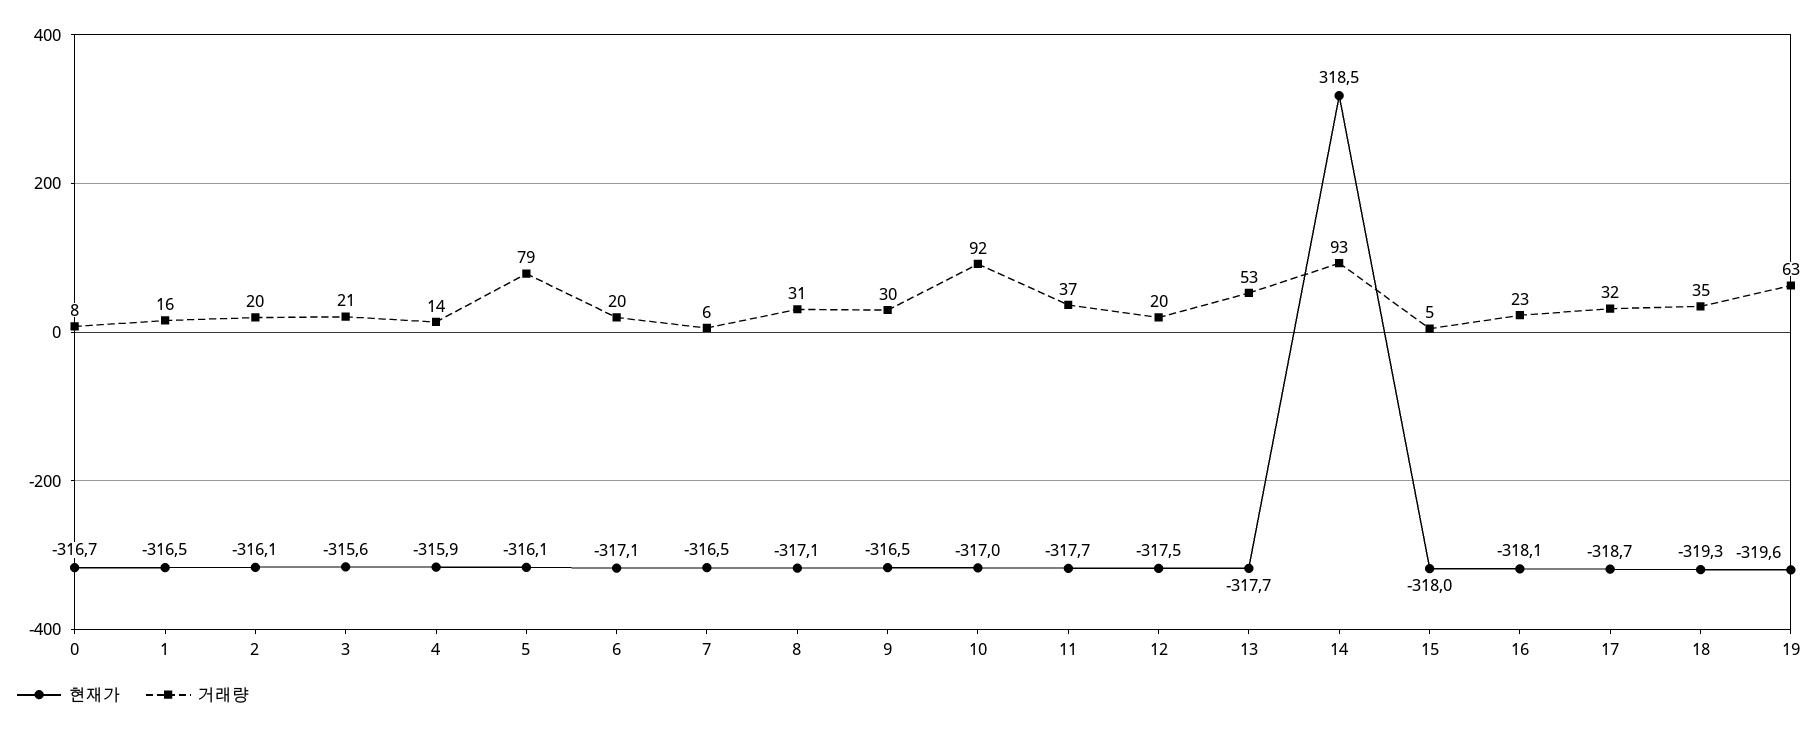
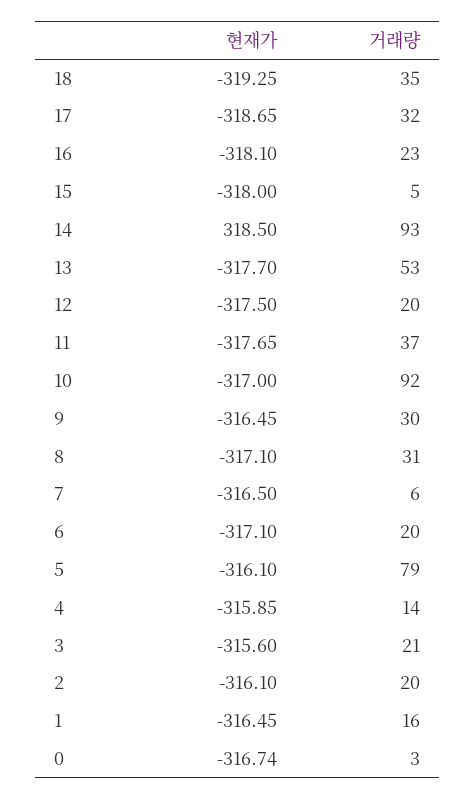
  {
    "현재가": {
      "0": -316.74,
      "1": -316.45,
      "2": -316.1,
      "3": -315.6,
      "4": -315.85,
      "5": -316.1,
      "6": -317.1,
      "7": -316.5,
      "8": -317.1,
      "9": -316.45,
      "10": -317,
      "11": -317.65,
      "12": -317.5,
      "13": -317.7,
      "14": 318.5,
      "15": -318,
      "16": -318.1,
      "17": -318.65,
-     "18": -319.25,
+     "18": -319.25
-     "19": -319.6
    },
    "거래량": {
-     "0": 8,
+     "0": 3,
      "1": 16,
      "2": 20,
      "3": 21,
      "4": 14,
      "5": 79,
      "6": 20,
      "7": 6,
      "8": 31,
      "9": 30,
      "10": 92,
      "11": 37,
      "12": 20,
      "13": 53,
      "14": 93,
      "15": 5,
      "16": 23,
      "17": 32,
-     "18": 35,
+     "18": 35
-     "19": 63
    }
  }

